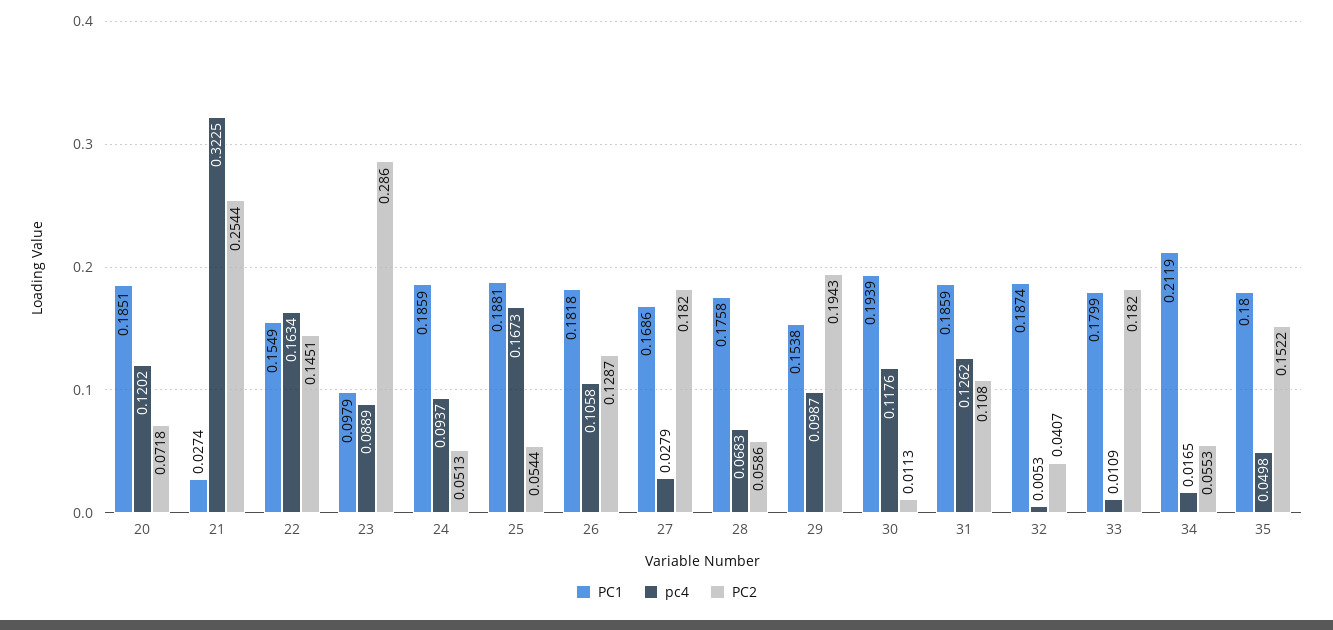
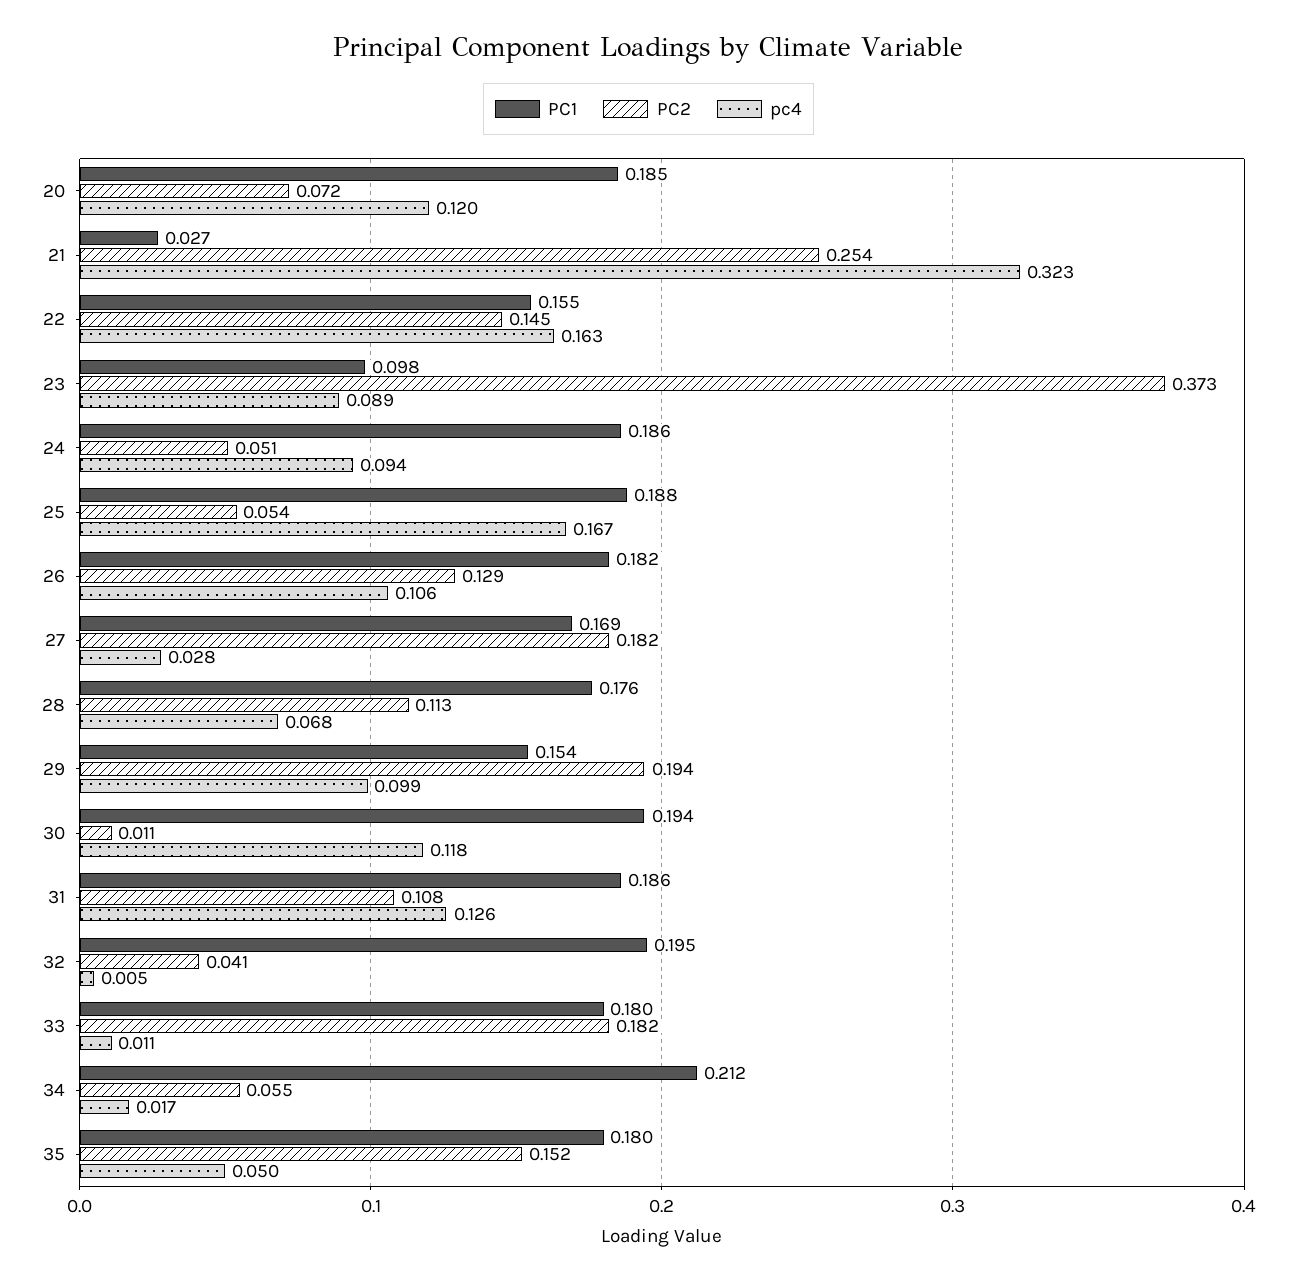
  {
    "PC1": {
      "20": 0.1851,
      "21": 0.0274,
      "22": 0.1549,
      "23": 0.0979,
      "24": 0.1859,
      "25": 0.1881,
      "26": 0.1818,
      "27": 0.1686,
      "28": 0.1758,
      "29": 0.1538,
      "30": 0.1939,
      "31": 0.1859,
-     "32": 0.1874,
+     "32": 0.195,
      "33": 0.1799,
      "34": 0.2119,
      "35": 0.18
    },
    "pc4": {
      "20": 0.1202,
      "21": 0.3225,
      "22": 0.1634,
      "23": 0.0889,
      "24": 0.0937,
      "25": 0.1673,
      "26": 0.1058,
      "27": 0.0279,
      "28": 0.0683,
      "29": 0.0987,
      "30": 0.1176,
      "31": 0.1262,
      "32": 0.0053,
      "33": 0.0109,
      "34": 0.0165,
      "35": 0.0498
    },
    "PC2": {
      "20": 0.0718,
      "21": 0.2544,
      "22": 0.1451,
-     "23": 0.286,
+     "23": 0.373,
      "24": 0.0513,
      "25": 0.0544,
      "26": 0.1287,
      "27": 0.182,
-     "28": 0.0586,
+     "28": 0.113,
      "29": 0.1943,
      "30": 0.0113,
      "31": 0.108,
      "32": 0.0407,
      "33": 0.182,
      "34": 0.0553,
      "35": 0.1522
    }
  }

